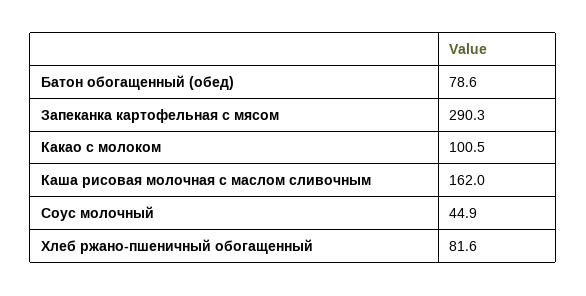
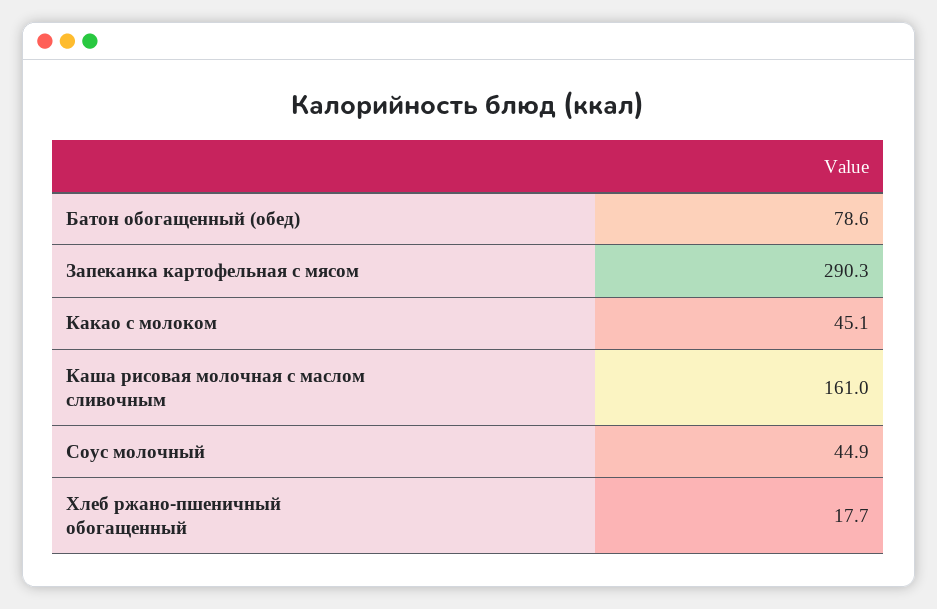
  {
    "Батон обогащенный (обед)": 78.6,
    "Запеканка картофельная с мясом": 290.3,
-   "Какао с молоком": 100.5,
+   "Какао с молоком": 45.1,
-   "Каша рисовая молочная с маслом сливочным": 162,
+   "Каша рисовая молочная с маслом сливочным": 161,
    "Соус молочный": 44.9,
-   "Хлеб ржано-пшеничный обогащенный": 81.6
+   "Хлеб ржано-пшеничный обогащенный": 17.7
  }

